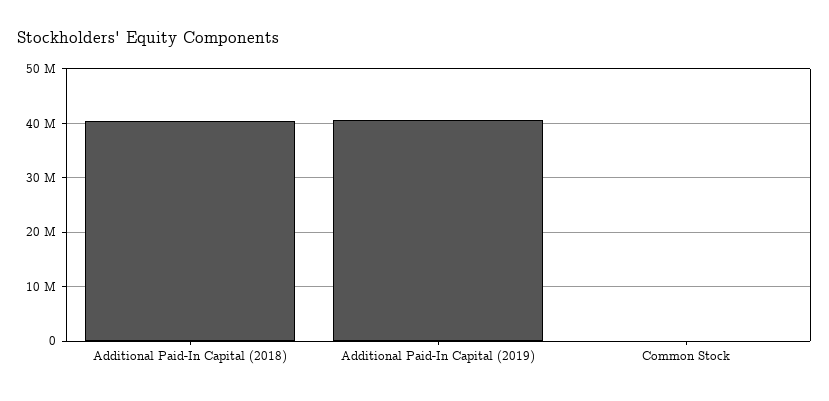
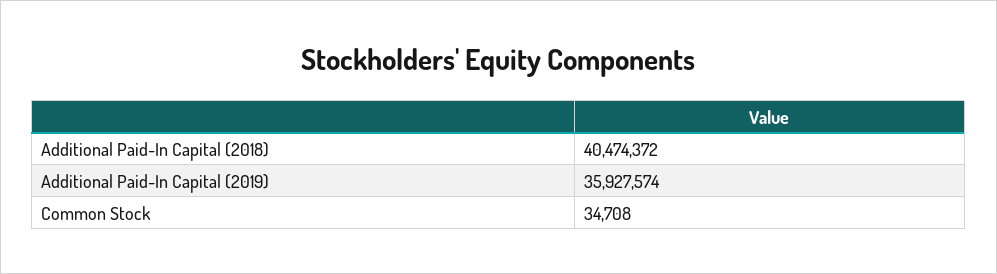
  {
    "Additional Paid-In Capital (2018)": 40474372,
-   "Additional Paid-In Capital (2019)": 40000000,
+   "Additional Paid-In Capital (2019)": 35927574,
    "Common Stock": 34708
  }

